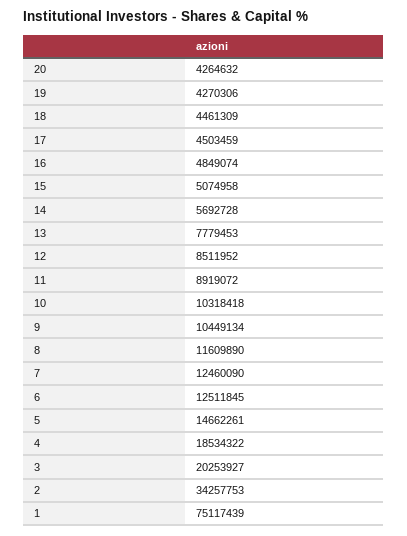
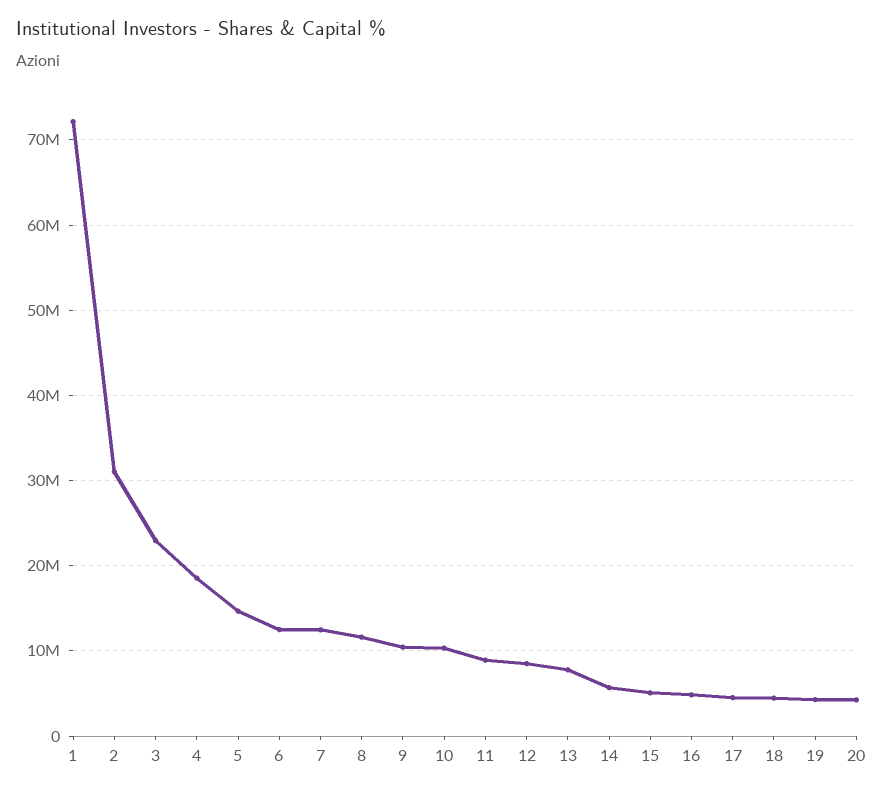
  {
    "20": 4264632,
    "19": 4270306,
    "18": 4461309,
    "17": 4503459,
    "16": 4849074,
    "15": 5074958,
    "14": 5692728,
    "13": 7779453,
    "12": 8511952,
    "11": 8919072,
    "10": 10318418,
    "9": 10449134,
    "8": 11609890,
    "7": 12460090,
    "6": 12511845,
    "5": 14662261,
    "4": 18534322,
-   "3": 20253927,
+   "3": 23000000,
-   "2": 34257753,
+   "2": 31000000,
-   "1": 75117439
+   "1": 72000000
  }

